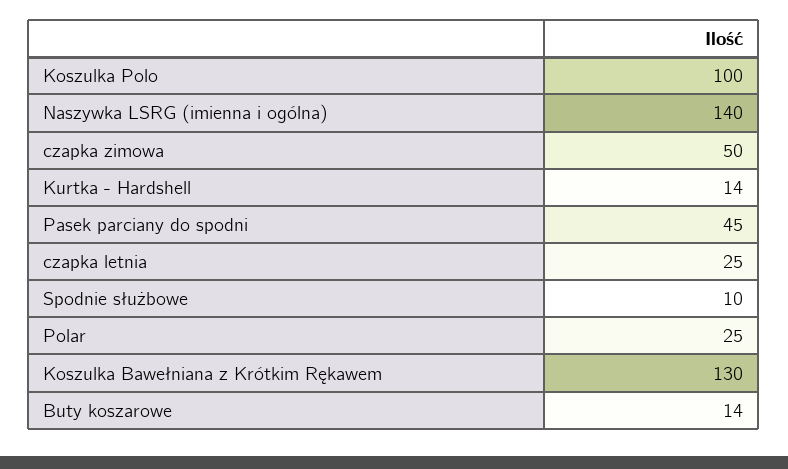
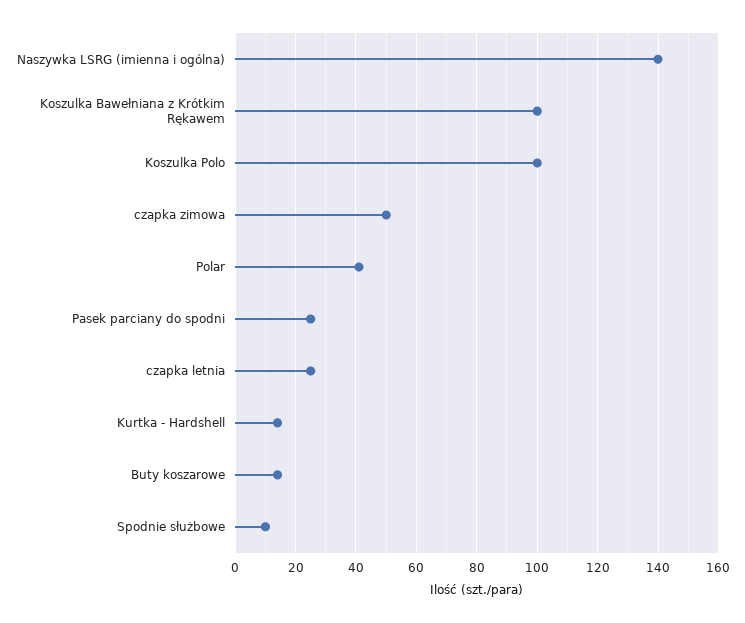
  {
    "Koszulka Polo": 100,
    "Naszywka LSRG (imienna i ogólna)": 140,
    "czapka zimowa": 50,
    "Kurtka - Hardshell": 14,
-   "Pasek parciany do spodni": 45,
+   "Pasek parciany do spodni": 25,
    "czapka letnia": 25,
    "Spodnie służbowe": 10,
-   "Polar": 25,
+   "Polar": 40,
-   "Koszulka Bawełniana z Krótkim Rękawem": 130,
+   "Koszulka Bawełniana z Krótkim Rękawem": 100,
    "Buty koszarowe": 14
  }

